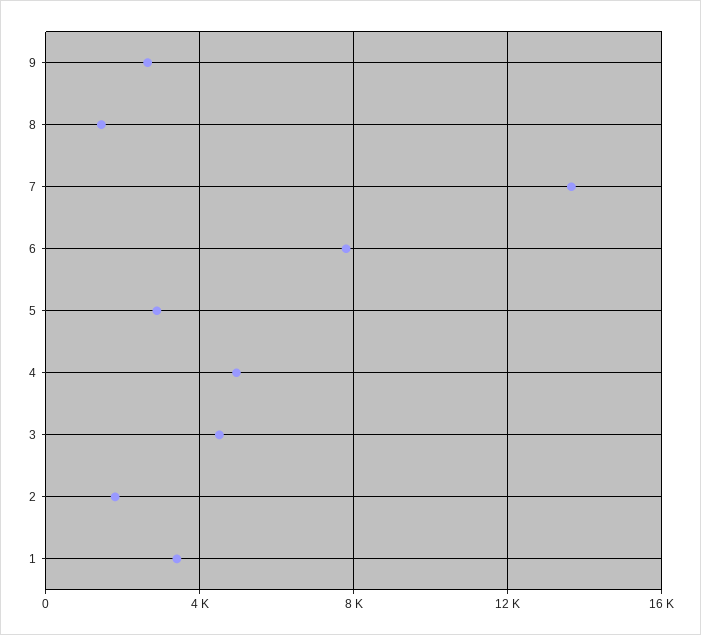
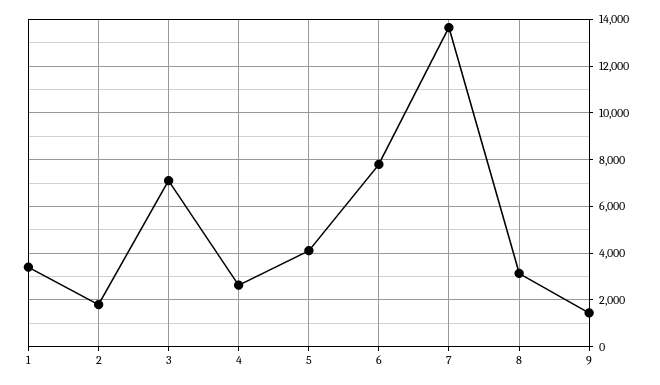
  {
-   "9": 2500,
+   "9": 1500,
-   "8": 1500,
+   "8": 3000,
    "7": 13500,
    "6": 8000,
-   "5": 3000,
+   "5": 4000,
-   "4": 5000,
+   "4": 2500,
-   "3": 4500,
+   "3": 7000,
    "2": 2000,
    "1": 3500
  }

